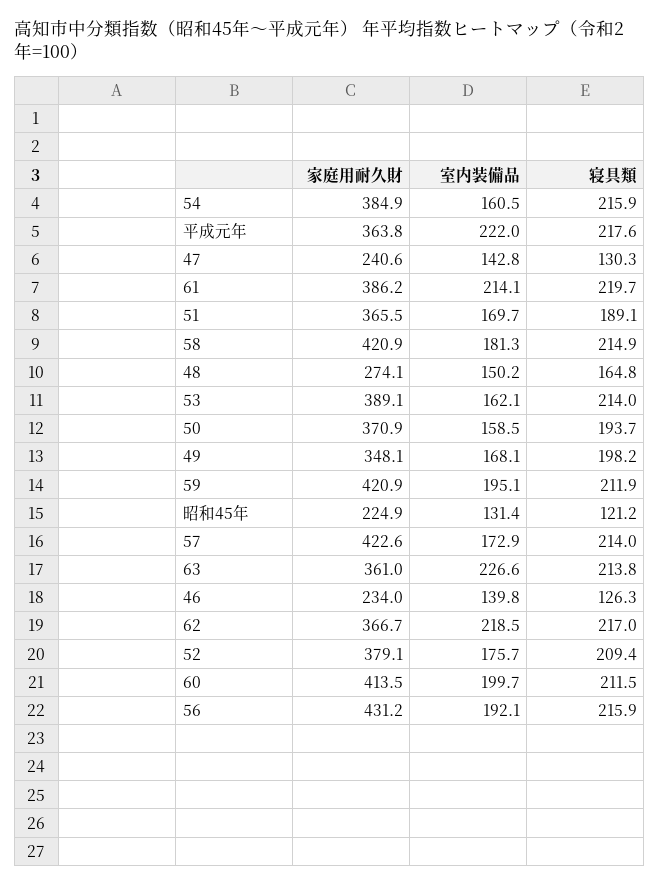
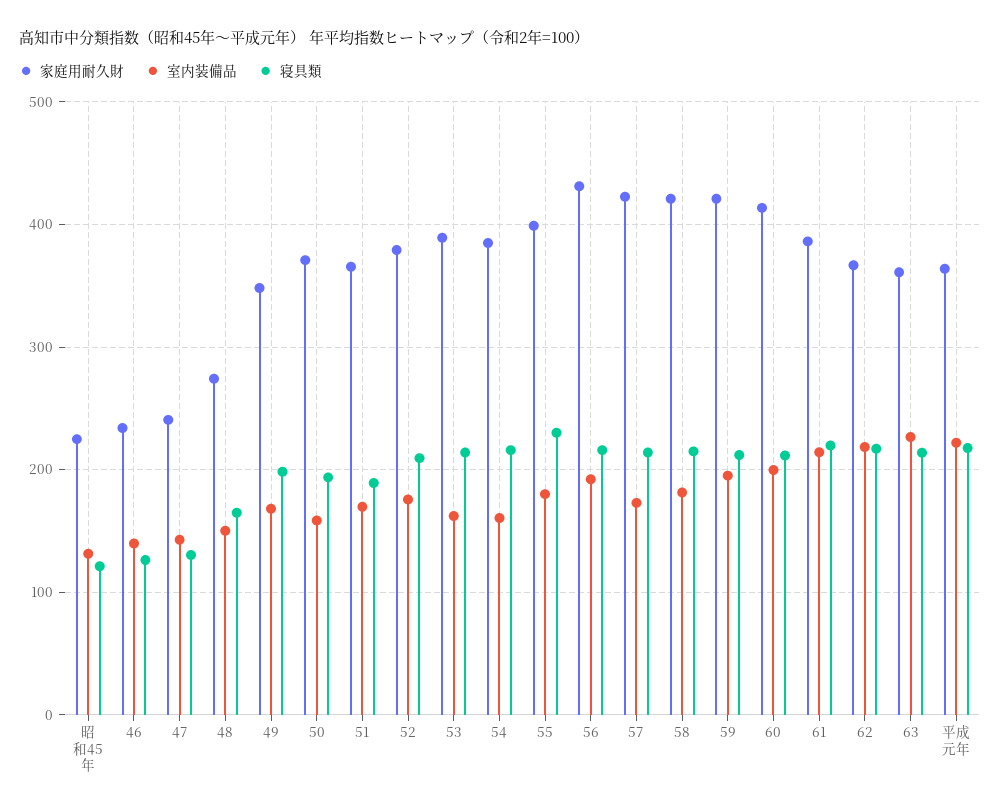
  {
    "家庭用耐久財": {
      "54": 384.9,
      "平成元年": 363.8,
      "47": 240.6,
      "61": 386.2,
      "51": 365.5,
      "58": 420.9,
      "48": 274.1,
      "53": 389.1,
      "50": 370.9,
      "49": 348.1,
      "59": 420.9,
      "昭和45年": 224.9,
      "57": 422.6,
      "63": 361,
      "46": 234,
      "62": 366.7,
      "52": 379.1,
      "60": 413.5,
-     "56": 431.2
+     "56": 431.2,
+     "55": 400
    },
    "室内装備品": {
      "54": 160.5,
      "平成元年": 222,
      "47": 142.8,
      "61": 214.1,
      "51": 169.7,
      "58": 181.3,
      "48": 150.2,
      "53": 162.1,
      "50": 158.5,
      "49": 168.1,
      "59": 195.1,
      "昭和45年": 131.4,
      "57": 172.9,
      "63": 226.6,
      "46": 139.8,
      "62": 218.5,
      "52": 175.7,
      "60": 199.7,
-     "56": 192.1
+     "56": 192.1,
+     "55": 180
    },
    "寝具類": {
      "54": 215.9,
      "平成元年": 217.6,
      "47": 130.3,
      "61": 219.7,
      "51": 189.1,
      "58": 214.9,
      "48": 164.8,
      "53": 214,
      "50": 193.7,
      "49": 198.2,
      "59": 211.9,
      "昭和45年": 121.2,
      "57": 214,
      "63": 213.8,
      "46": 126.3,
      "62": 217,
      "52": 209.4,
      "60": 211.5,
-     "56": 215.9
+     "56": 215.9,
+     "55": 230
    }
  }

